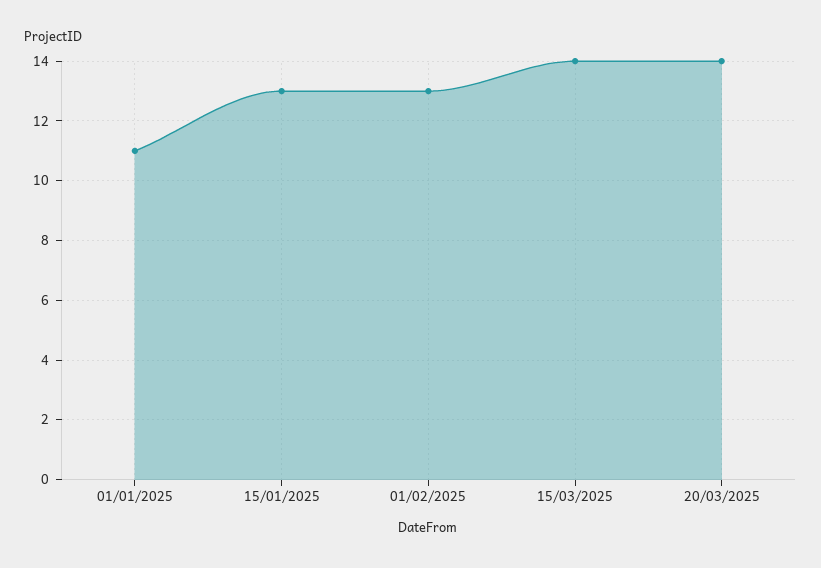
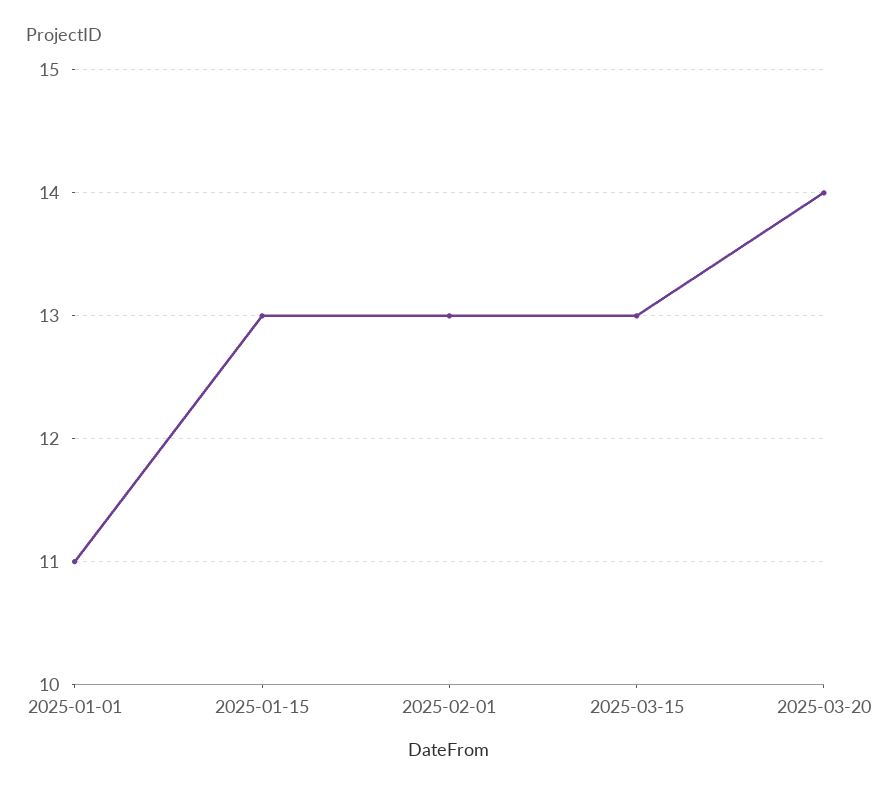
  {
    "01/01/2025": 11,
    "15/01/2025": 13,
    "01/02/2025": 13,
-   "15/03/2025": 14,
+   "15/03/2025": 13,
    "20/03/2025": 14
  }

